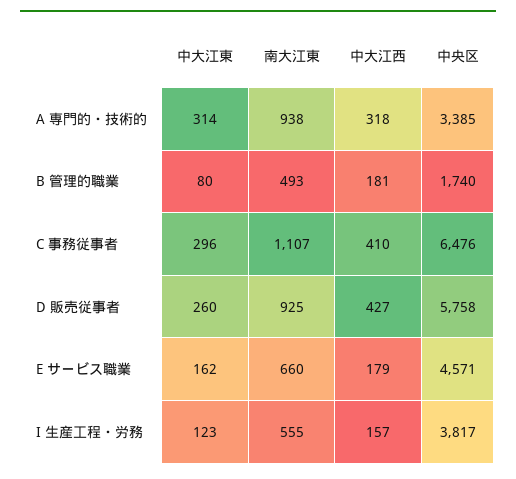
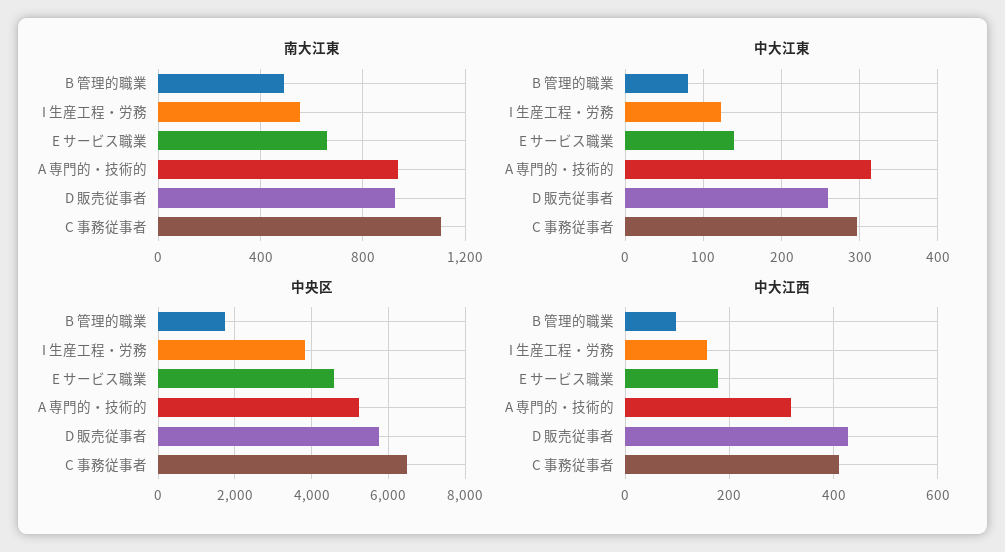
  {
    "中大江東": {
      "A 専門的・技術的": 314,
      "B 管理的職業": 80,
      "C 事務従事者": 296,
      "D 販売従事者": 260,
-     "E サービス職業": 162,
+     "E サービス職業": 140,
      "I 生産工程・労務": 123
    },
    "南大江東": {
      "A 専門的・技術的": 938,
      "B 管理的職業": 493,
      "C 事務従事者": 1107,
      "D 販売従事者": 925,
      "E サービス職業": 660,
      "I 生産工程・労務": 555
    },
    "中大江西": {
      "A 専門的・技術的": 318,
-     "B 管理的職業": 181,
+     "B 管理的職業": 100,
      "C 事務従事者": 410,
      "D 販売従事者": 427,
      "E サービス職業": 179,
      "I 生産工程・労務": 157
    },
    "中央区": {
-     "A 専門的・技術的": 3385,
+     "A 専門的・技術的": 5200,
      "B 管理的職業": 1740,
      "C 事務従事者": 6476,
      "D 販売従事者": 5758,
      "E サービス職業": 4571,
      "I 生産工程・労務": 3817
    }
  }

